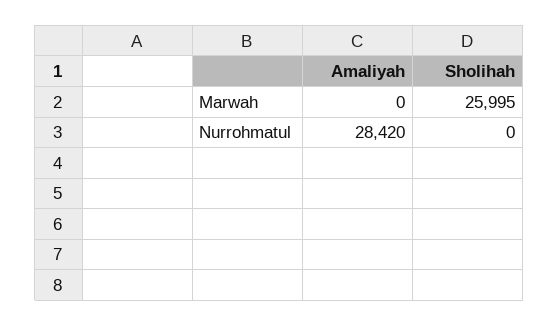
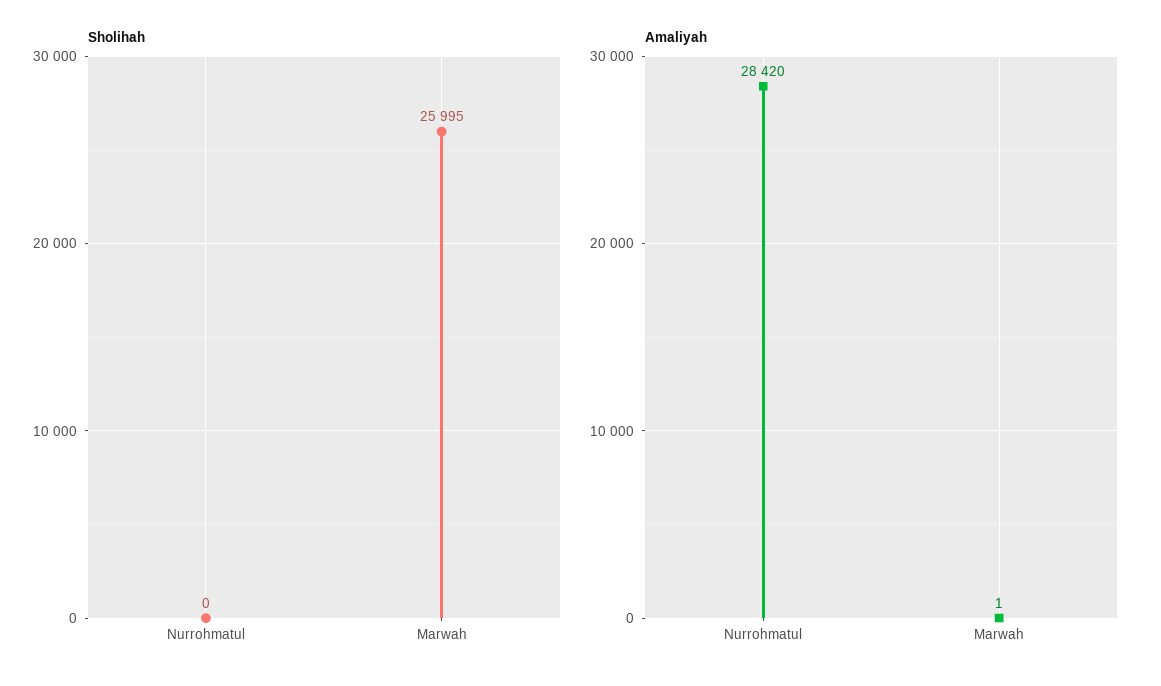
  {
    "Amaliyah": {
-     "Marwah": 0,
+     "Marwah": 1,
      "Nurrohmatul": 28420
    },
    "Sholihah": {
      "Marwah": 25995,
      "Nurrohmatul": 0
    }
  }

